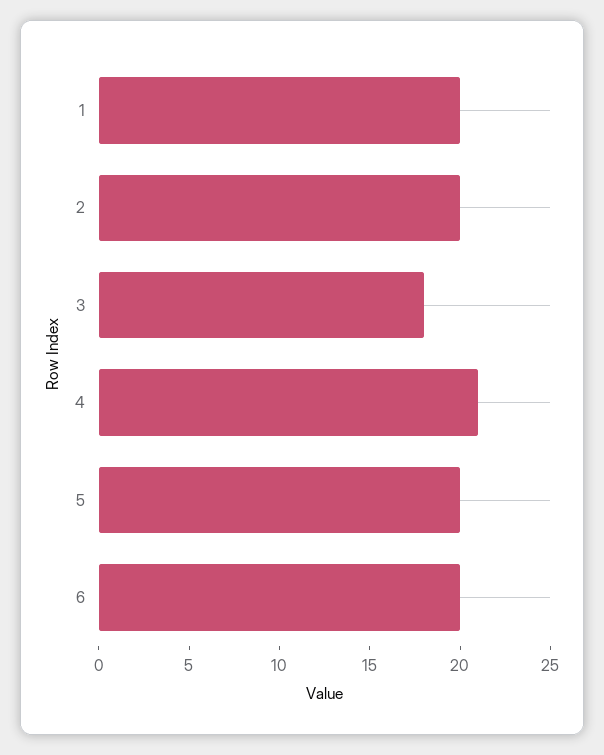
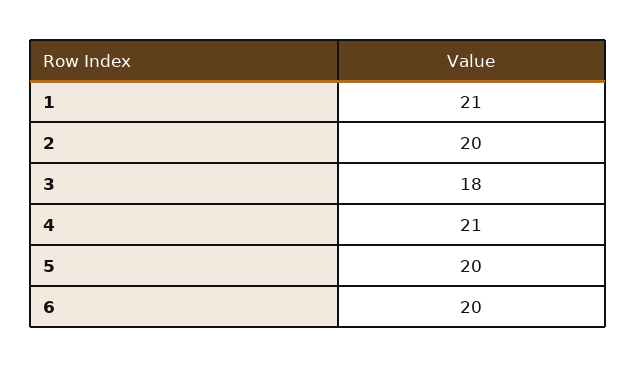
  {
-   "1": 20,
+   "1": 21,
    "2": 20,
    "3": 18,
    "4": 21,
    "5": 20,
    "6": 20
  }

